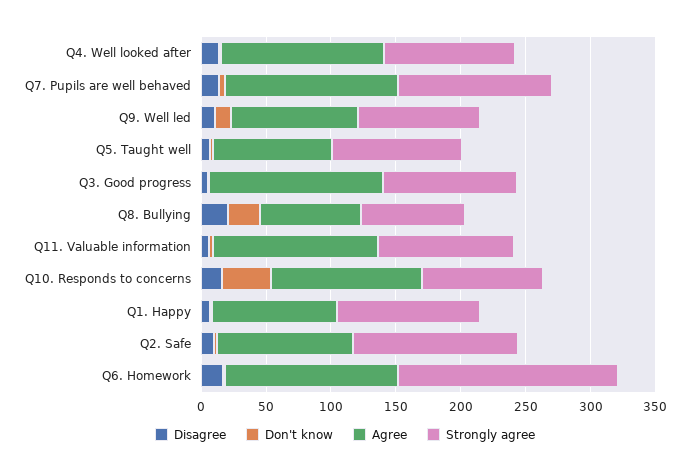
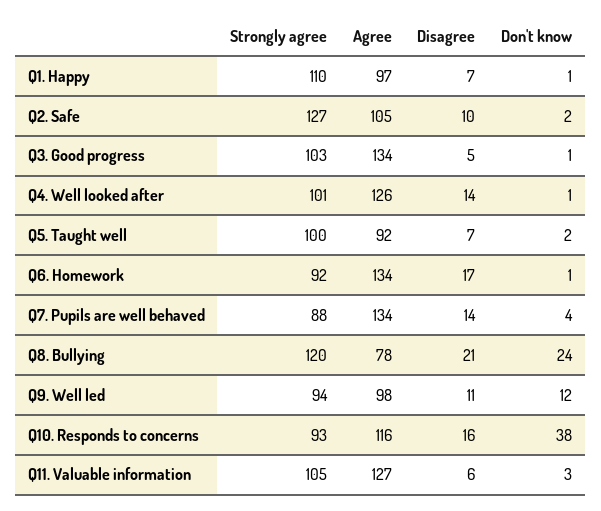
  {
    "Disagree": {
      "Q4. Well looked after": 14,
      "Q7. Pupils are well behaved": 14,
      "Q9. Well led": 11,
      "Q5. Taught well": 7,
      "Q3. Good progress": 5,
      "Q8. Bullying": 21,
      "Q11. Valuable information": 6,
      "Q10. Responds to concerns": 16,
      "Q1. Happy": 7,
      "Q2. Safe": 10,
      "Q6. Homework": 17
    },
    "Don't know": {
      "Q4. Well looked after": 1,
      "Q7. Pupils are well behaved": 4,
      "Q9. Well led": 12,
      "Q5. Taught well": 2,
      "Q3. Good progress": 1,
      "Q8. Bullying": 24,
      "Q11. Valuable information": 3,
      "Q10. Responds to concerns": 38,
      "Q1. Happy": 1,
      "Q2. Safe": 2,
      "Q6. Homework": 1
    },
    "Agree": {
      "Q4. Well looked after": 126,
      "Q7. Pupils are well behaved": 134,
      "Q9. Well led": 98,
      "Q5. Taught well": 92,
      "Q3. Good progress": 134,
      "Q8. Bullying": 78,
      "Q11. Valuable information": 127,
      "Q10. Responds to concerns": 116,
      "Q1. Happy": 97,
      "Q2. Safe": 105,
      "Q6. Homework": 134
    },
    "Strongly agree": {
      "Q4. Well looked after": 101,
-     "Q7. Pupils are well behaved": 120,
+     "Q7. Pupils are well behaved": 88,
      "Q9. Well led": 94,
      "Q5. Taught well": 100,
      "Q3. Good progress": 103,
-     "Q8. Bullying": 80,
+     "Q8. Bullying": 120,
      "Q11. Valuable information": 105,
      "Q10. Responds to concerns": 93,
      "Q1. Happy": 110,
      "Q2. Safe": 127,
-     "Q6. Homework": 170
+     "Q6. Homework": 92
    }
  }

